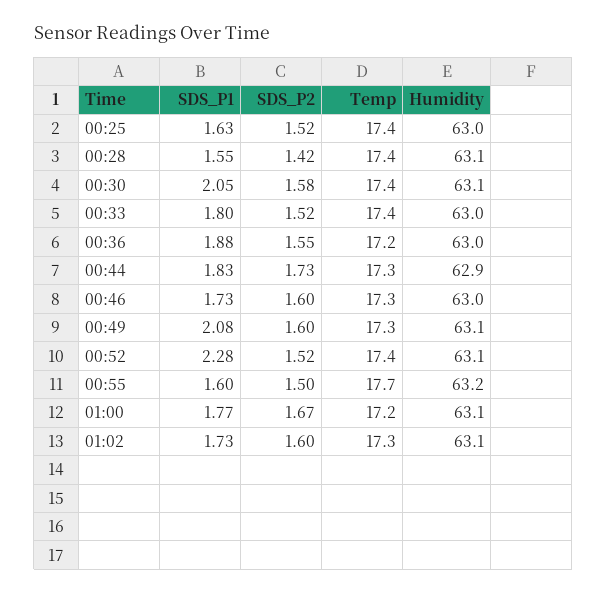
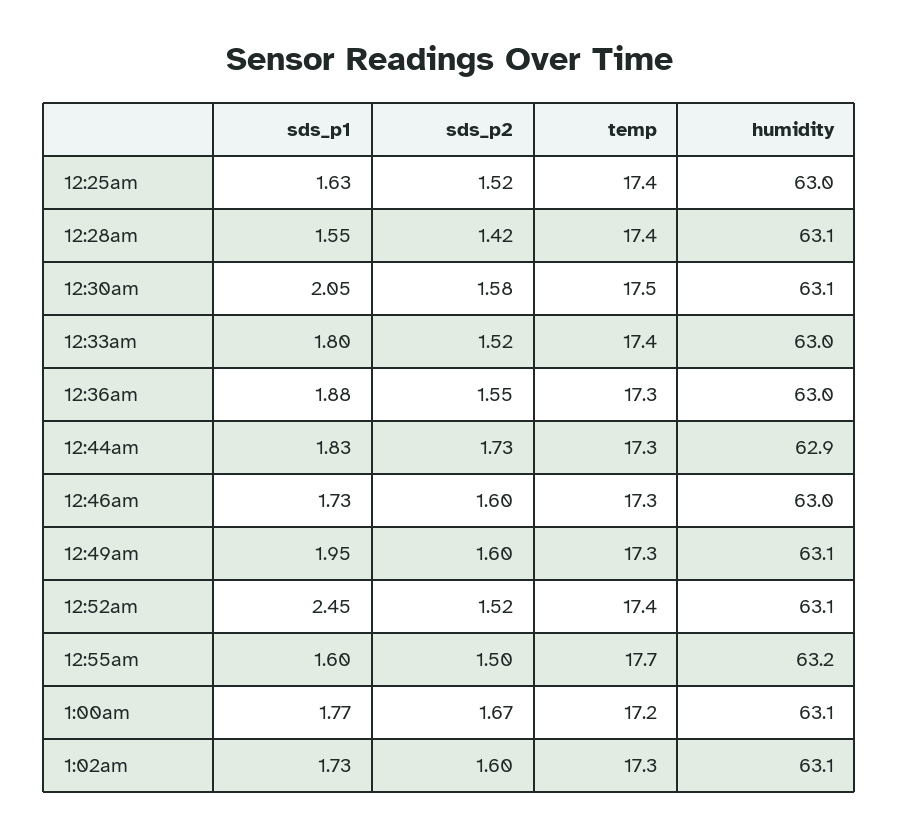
  {
    "SDS_P1": {
      "00:25": 1.63,
      "00:28": 1.55,
      "00:30": 2.05,
      "00:33": 1.8,
      "00:36": 1.88,
      "00:44": 1.83,
      "00:46": 1.73,
-     "00:49": 2.08,
+     "00:49": 1.95,
-     "00:52": 2.28,
+     "00:52": 2.45,
      "00:55": 1.6,
      "01:00": 1.77,
      "01:02": 1.73
    },
    "SDS_P2": {
      "00:25": 1.52,
      "00:28": 1.42,
      "00:30": 1.58,
      "00:33": 1.52,
      "00:36": 1.55,
      "00:44": 1.73,
      "00:46": 1.6,
      "00:49": 1.6,
      "00:52": 1.52,
      "00:55": 1.5,
      "01:00": 1.67,
      "01:02": 1.6
    },
    "Temp": {
      "00:25": 17.4,
      "00:28": 17.4,
-     "00:30": 17.4,
+     "00:30": 17.5,
      "00:33": 17.4,
-     "00:36": 17.2,
+     "00:36": 17.3,
      "00:44": 17.3,
      "00:46": 17.3,
      "00:49": 17.3,
      "00:52": 17.4,
      "00:55": 17.7,
      "01:00": 17.2,
      "01:02": 17.3
    },
    "Humidity": {
      "00:25": 63,
      "00:28": 63.1,
      "00:30": 63.1,
      "00:33": 63,
      "00:36": 63,
      "00:44": 62.9,
      "00:46": 63,
      "00:49": 63.1,
      "00:52": 63.1,
      "00:55": 63.2,
      "01:00": 63.1,
      "01:02": 63.1
    }
  }

